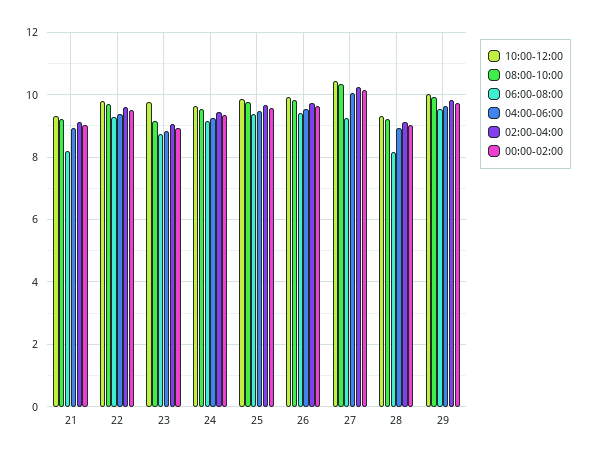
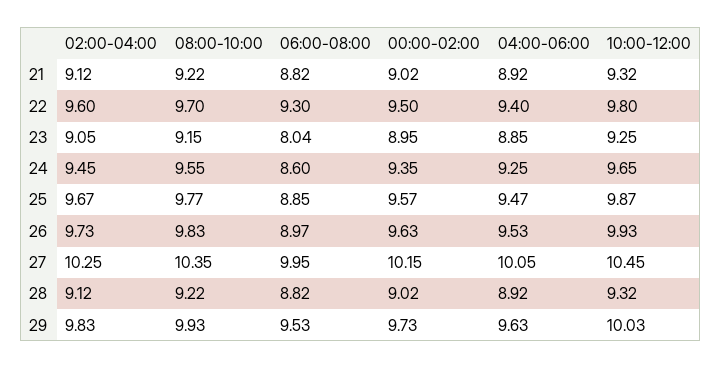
  {
    "10:00-12:00": {
      "21": 9.32,
      "22": 9.8,
-     "23": 9.8,
+     "23": 9.25,
      "24": 9.65,
      "25": 9.87,
      "26": 9.93,
      "27": 10.45,
      "28": 9.32,
      "29": 10.03
    },
    "08:00-10:00": {
      "21": 9.22,
      "22": 9.7,
      "23": 9.15,
      "24": 9.55,
      "25": 9.77,
      "26": 9.83,
      "27": 10.35,
      "28": 9.22,
      "29": 9.93
    },
    "06:00-08:00": {
-     "21": 8.2,
+     "21": 8.82,
      "22": 9.3,
-     "23": 8.8,
+     "23": 8.04,
-     "24": 9.2,
+     "24": 8.6,
-     "25": 9.4,
+     "25": 8.85,
-     "26": 9.4,
+     "26": 8.97,
-     "27": 9.2,
+     "27": 9.95,
-     "28": 8.2,
+     "28": 8.82,
      "29": 9.53
    },
    "04:00-06:00": {
      "21": 8.92,
      "22": 9.4,
      "23": 8.85,
      "24": 9.25,
      "25": 9.47,
      "26": 9.53,
      "27": 10.05,
      "28": 8.92,
      "29": 9.63
    },
    "02:00-04:00": {
      "21": 9.12,
      "22": 9.6,
      "23": 9.05,
      "24": 9.45,
      "25": 9.67,
      "26": 9.73,
      "27": 10.25,
      "28": 9.12,
      "29": 9.83
    },
    "00:00-02:00": {
      "21": 9.02,
      "22": 9.5,
      "23": 8.95,
      "24": 9.35,
      "25": 9.57,
      "26": 9.63,
      "27": 10.15,
      "28": 9.02,
      "29": 9.73
    }
  }

